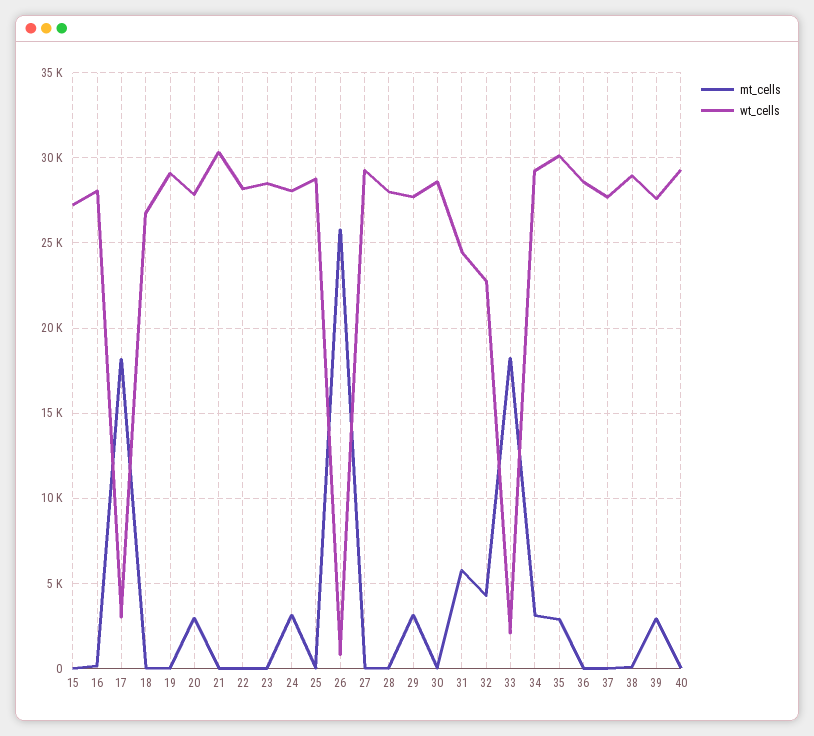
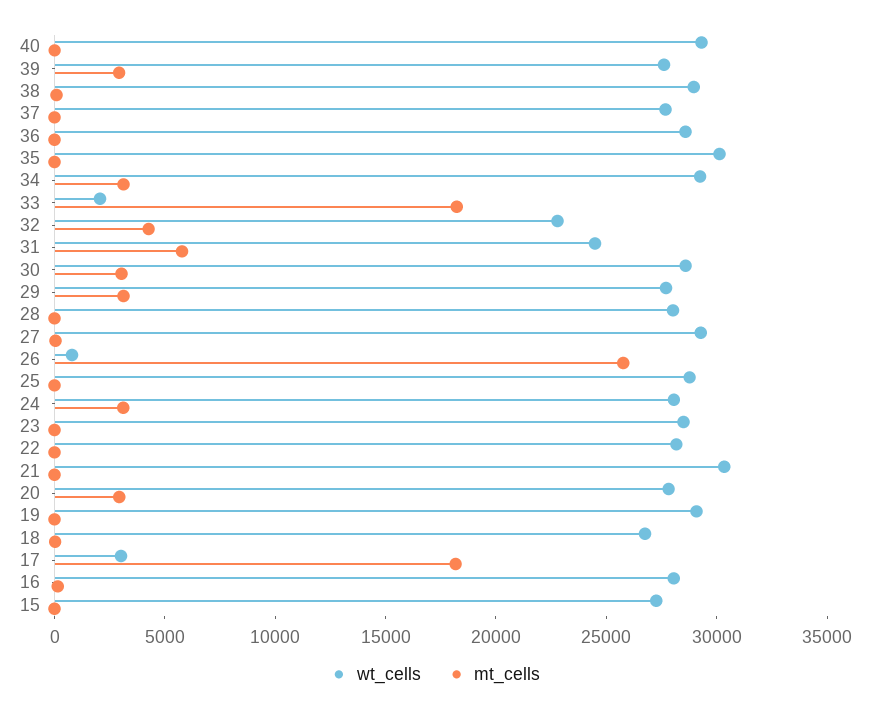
  {
    "mt_cells": {
      "15": 0,
      "16": 0,
      "17": 18000,
      "18": 0,
      "19": 0,
      "20": 3000,
      "21": 0,
      "22": 0,
      "23": 0,
      "24": 3000,
      "25": 0,
      "26": 26000,
      "27": 0,
      "28": 0,
      "29": 3000,
-     "30": 0,
+     "30": 3000,
      "31": 6000,
      "32": 4500,
      "33": 18000,
      "34": 3000,
-     "35": 3000,
+     "35": 0,
      "36": 0,
      "37": 0,
      "38": 0,
      "39": 3000,
      "40": 0
    },
    "wt_cells": {
      "15": 27500,
      "16": 28000,
      "17": 3000,
      "18": 26500,
      "19": 29000,
      "20": 28000,
      "21": 30500,
      "22": 28000,
      "23": 28500,
      "24": 28000,
      "25": 29000,
      "26": 1000,
      "27": 29500,
      "28": 28000,
      "29": 27500,
      "30": 28500,
      "31": 24500,
      "32": 23000,
      "33": 2000,
      "34": 29000,
      "35": 30000,
      "36": 28500,
      "37": 27500,
      "38": 29000,
      "39": 27500,
      "40": 29500
    }
  }

